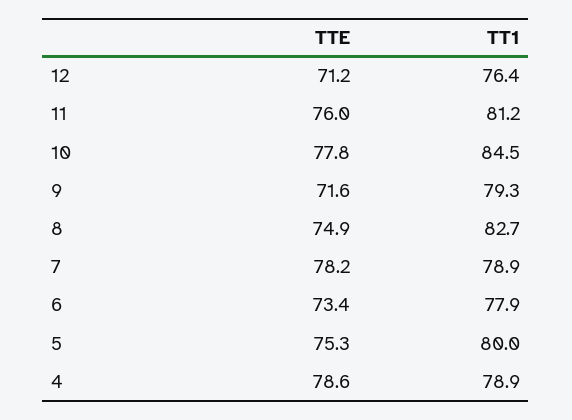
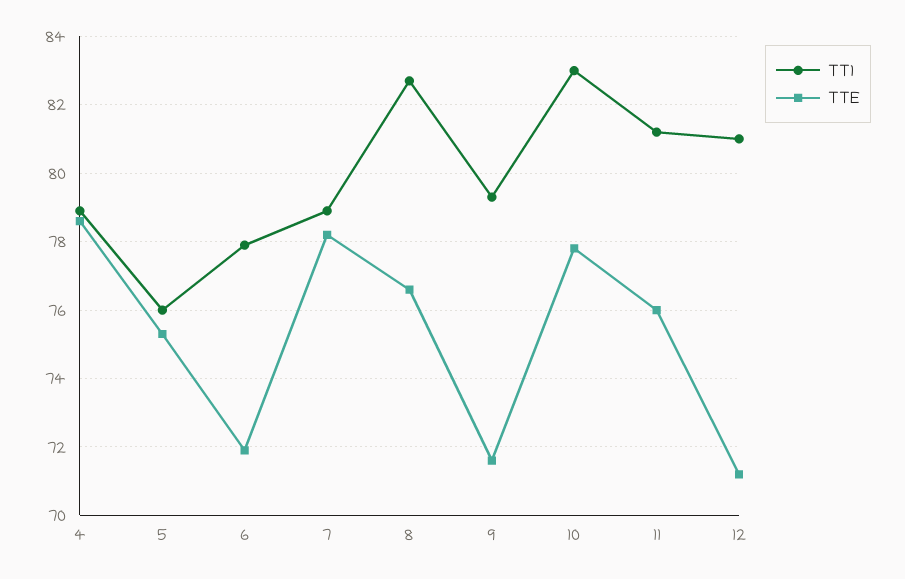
  {
    "TTE": {
      "12": 71.2,
      "11": 76,
      "10": 77.8,
      "9": 71.6,
-     "8": 74.9,
+     "8": 76.5,
      "7": 78.2,
-     "6": 73.4,
+     "6": 72,
      "5": 75.3,
      "4": 78.6
    },
    "TT1": {
-     "12": 76.4,
+     "12": 81,
      "11": 81.2,
-     "10": 84.5,
+     "10": 83,
      "9": 79.3,
      "8": 82.7,
      "7": 78.9,
      "6": 77.9,
-     "5": 80,
+     "5": 76,
      "4": 78.9
    }
  }

